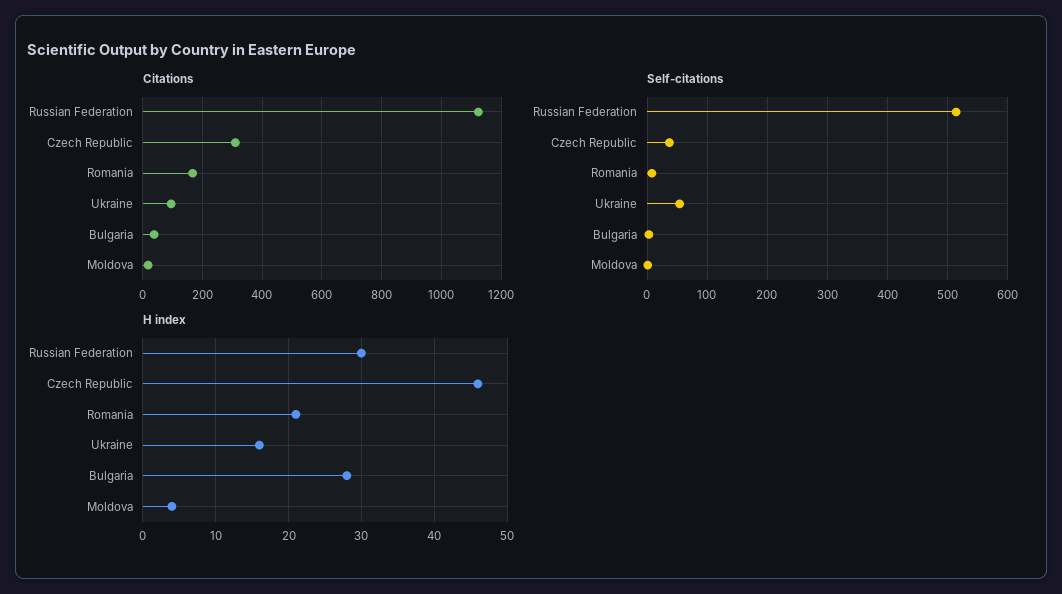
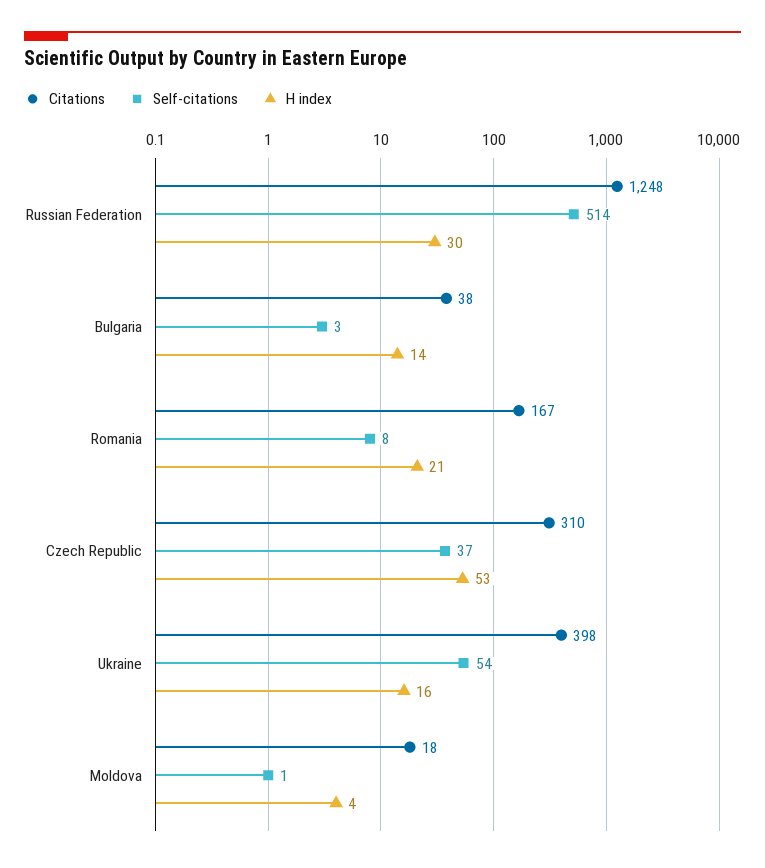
  {
    "Citations": {
-     "Russian Federation": 1125,
+     "Russian Federation": 1248,
      "Czech Republic": 310,
      "Romania": 167,
-     "Ukraine": 100,
+     "Ukraine": 398,
      "Bulgaria": 38,
      "Moldova": 18
    },
    "Self-citations": {
      "Russian Federation": 514,
      "Czech Republic": 37,
      "Romania": 8,
      "Ukraine": 54,
      "Bulgaria": 3,
      "Moldova": 1
    },
    "H index": {
      "Russian Federation": 30,
-     "Czech Republic": 46,
+     "Czech Republic": 53,
      "Romania": 21,
      "Ukraine": 16,
-     "Bulgaria": 28,
+     "Bulgaria": 14,
      "Moldova": 4
    }
  }

